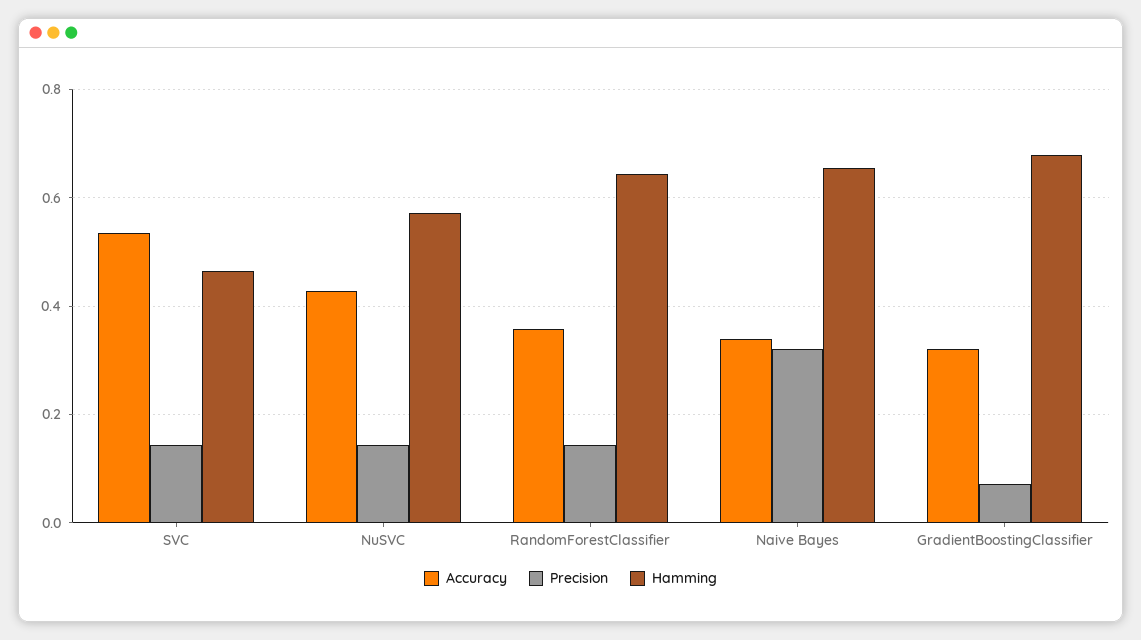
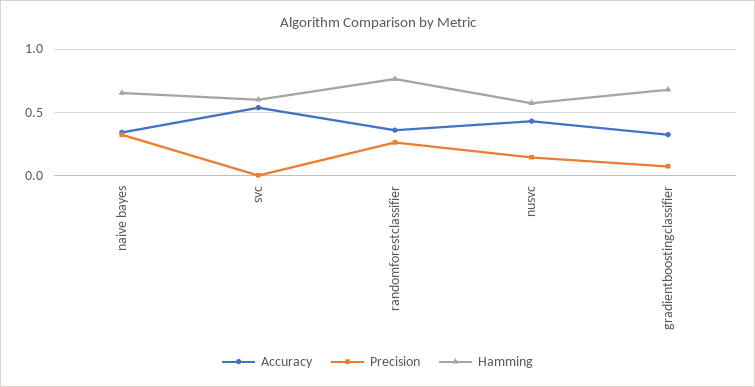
  {
    "Accuracy": {
      "SVC": 0.54,
      "NuSVC": 0.42,
      "RandomForestClassifier": 0.36,
      "Naive Bayes": 0.34,
      "GradientBoostingClassifier": 0.32
    },
    "Precision": {
-     "SVC": 0.14,
+     "SVC": 0,
      "NuSVC": 0.14,
-     "RandomForestClassifier": 0.14,
+     "RandomForestClassifier": 0.25,
      "Naive Bayes": 0.32,
      "GradientBoostingClassifier": 0.08
    },
    "Hamming": {
-     "SVC": 0.46,
+     "SVC": 0.6,
      "NuSVC": 0.58,
-     "RandomForestClassifier": 0.64,
+     "RandomForestClassifier": 0.75,
      "Naive Bayes": 0.66,
      "GradientBoostingClassifier": 0.68
    }
  }

